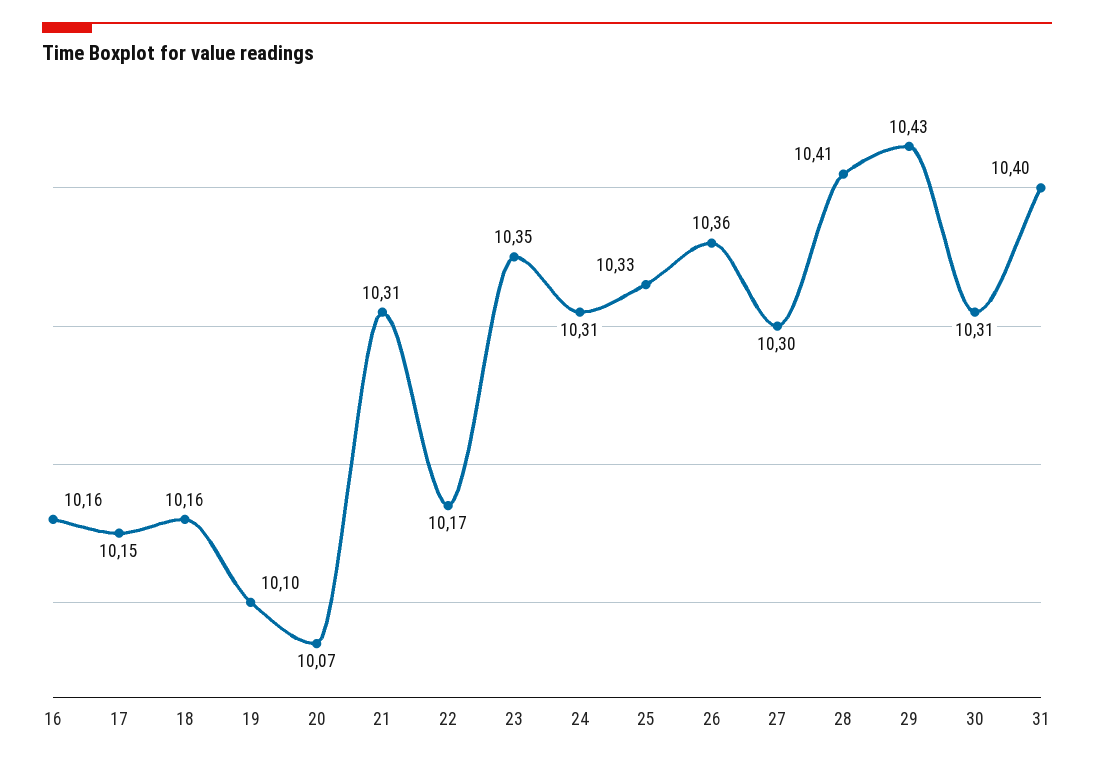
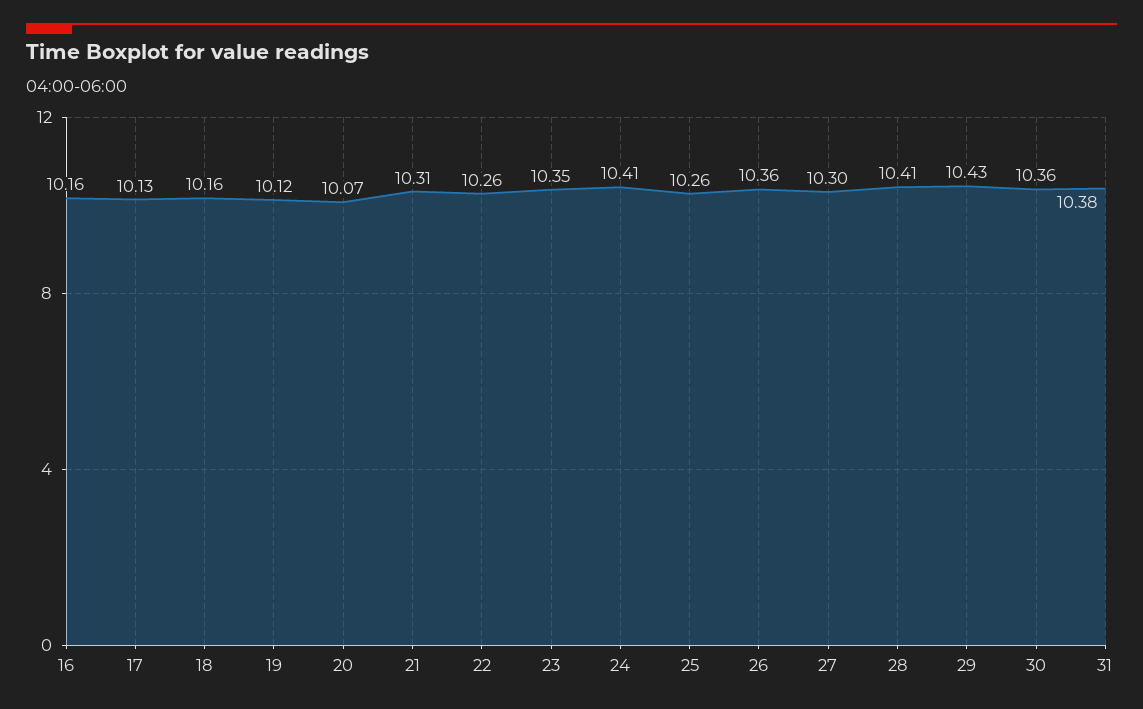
  {
    "16": 10.16,
-   "17": 10.15,
+   "17": 10.13,
    "18": 10.16,
-   "19": 10.1,
+   "19": 10.12,
    "20": 10.07,
    "21": 10.31,
-   "22": 10.17,
+   "22": 10.26,
    "23": 10.35,
-   "24": 10.31,
+   "24": 10.41,
-   "25": 10.33,
+   "25": 10.26,
    "26": 10.36,
    "27": 10.3,
    "28": 10.41,
    "29": 10.43,
-   "30": 10.31,
+   "30": 10.36,
-   "31": 10.4
+   "31": 10.38
  }

